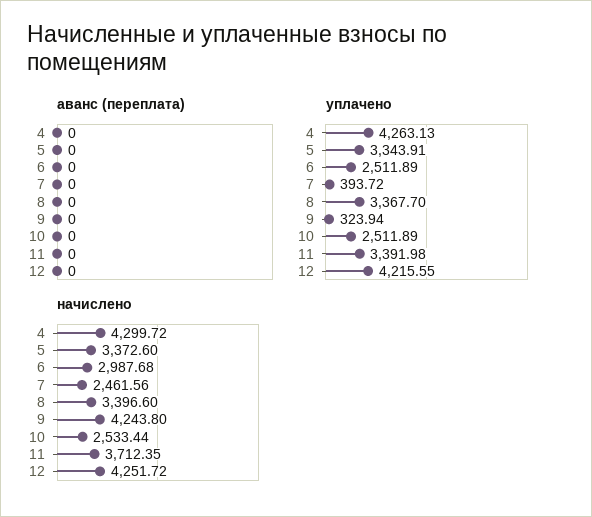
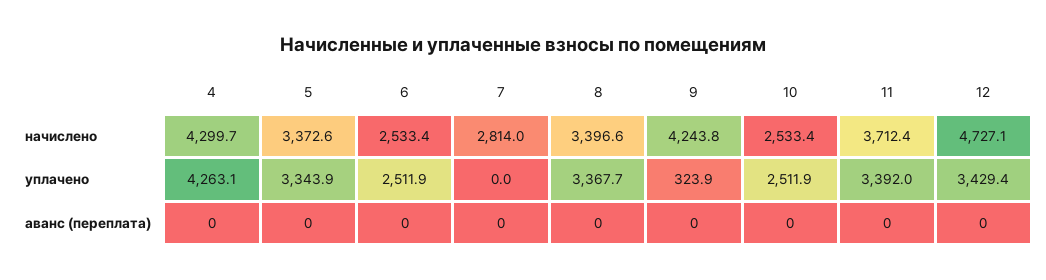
  {
    "аванс (переплата)": {
      "4": 0,
      "5": 0,
      "6": 0,
      "7": 0,
      "8": 0,
      "9": 0,
      "10": 0,
      "11": 0,
      "12": 0
    },
    "уплачено": {
      "4": 4263.13,
      "5": 3343.91,
      "6": 2511.89,
-     "7": 393.72,
+     "7": 0,
      "8": 3367.7,
      "9": 323.94,
      "10": 2511.89,
      "11": 3391.98,
-     "12": 4215.55
+     "12": 3429.4
    },
    "начислено": {
      "4": 4299.72,
      "5": 3372.6,
-     "6": 2987.68,
+     "6": 2533.4,
-     "7": 2461.56,
+     "7": 2814,
      "8": 3396.6,
      "9": 4243.8,
      "10": 2533.44,
      "11": 3712.35,
-     "12": 4251.72
+     "12": 4727.1
    }
  }

